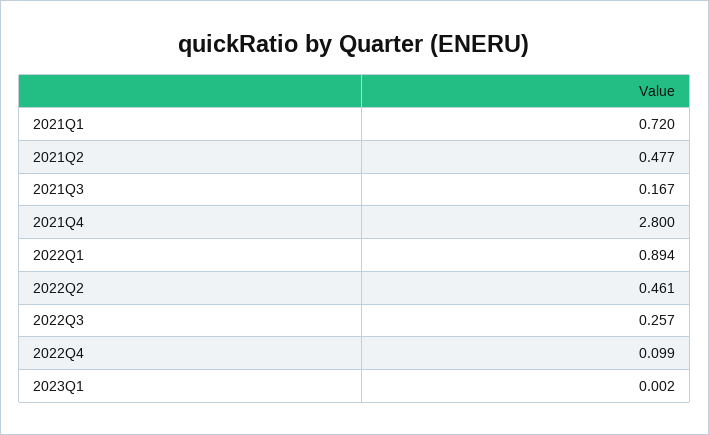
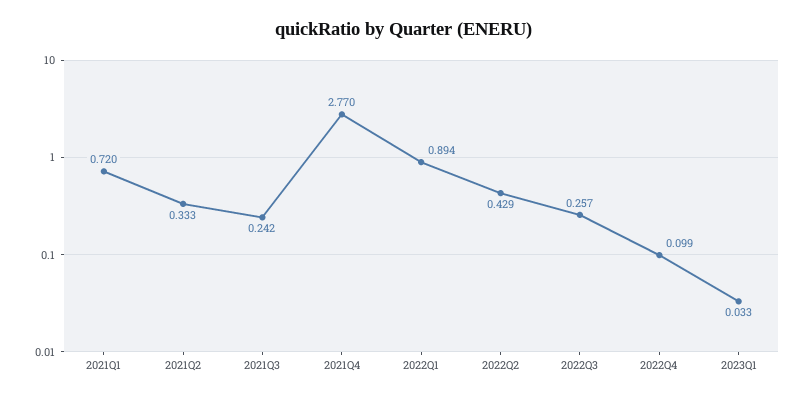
  {
    "2021Q1": 0.72,
-   "2021Q2": 0.477,
+   "2021Q2": 0.333,
-   "2021Q3": 0.167,
+   "2021Q3": 0.242,
-   "2021Q4": 2.8,
+   "2021Q4": 2.77,
    "2022Q1": 0.894,
-   "2022Q2": 0.461,
+   "2022Q2": 0.429,
    "2022Q3": 0.257,
    "2022Q4": 0.099,
-   "2023Q1": 0.002
+   "2023Q1": 0.033
  }

